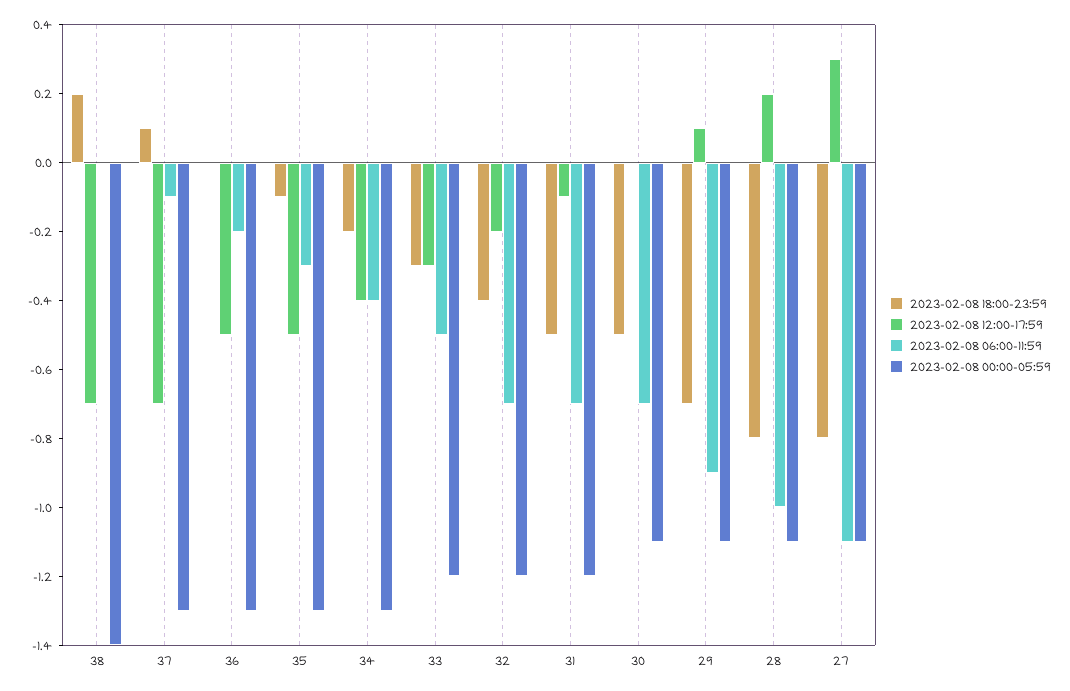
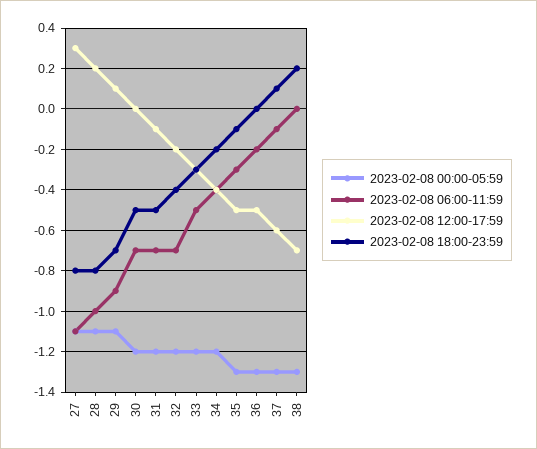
  {
    "2023-02-08 18:00-23:59": {
      "38": 0.2,
      "37": 0.1,
      "36": 0,
      "35": -0.1,
      "34": -0.2,
      "33": -0.3,
      "32": -0.4,
      "31": -0.5,
      "30": -0.5,
      "29": -0.7,
      "28": -0.8,
      "27": -0.8
    },
    "2023-02-08 12:00-17:59": {
      "38": -0.7,
-     "37": -0.7,
+     "37": -0.6,
      "36": -0.5,
      "35": -0.5,
      "34": -0.4,
      "33": -0.3,
      "32": -0.2,
      "31": -0.1,
      "30": 0,
      "29": 0.1,
      "28": 0.2,
      "27": 0.3
    },
    "2023-02-08 06:00-11:59": {
      "38": 0,
      "37": -0.1,
      "36": -0.2,
      "35": -0.3,
      "34": -0.4,
      "33": -0.5,
      "32": -0.7,
      "31": -0.7,
      "30": -0.7,
      "29": -0.9,
      "28": -1,
      "27": -1.1
    },
    "2023-02-08 00:00-05:59": {
-     "38": -1.4,
+     "38": -1.3,
      "37": -1.3,
      "36": -1.3,
      "35": -1.3,
-     "34": -1.3,
+     "34": -1.2,
      "33": -1.2,
      "32": -1.2,
      "31": -1.2,
-     "30": -1.1,
+     "30": -1.2,
      "29": -1.1,
      "28": -1.1,
      "27": -1.1
    }
  }

